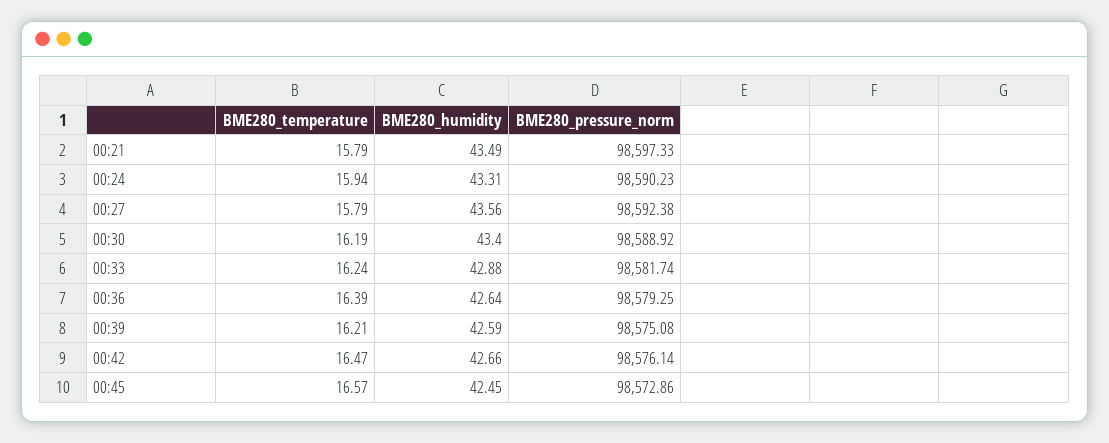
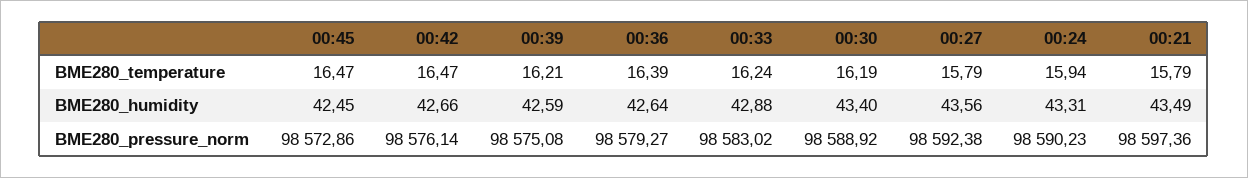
  {
    "BME280_temperature": {
      "00:21": 15.79,
      "00:24": 15.94,
      "00:27": 15.79,
      "00:30": 16.19,
      "00:33": 16.24,
      "00:36": 16.39,
      "00:39": 16.21,
      "00:42": 16.47,
-     "00:45": 16.57
+     "00:45": 16.47
    },
    "BME280_humidity": {
      "00:21": 43.49,
      "00:24": 43.31,
      "00:27": 43.56,
      "00:30": 43.4,
      "00:33": 42.88,
      "00:36": 42.64,
      "00:39": 42.59,
      "00:42": 42.66,
      "00:45": 42.45
    },
    "BME280_pressure_norm": {
-     "00:21": 98597.33,
+     "00:21": 98597.36,
      "00:24": 98590.23,
      "00:27": 98592.38,
      "00:30": 98588.92,
-     "00:33": 98581.74,
+     "00:33": 98583.02,
-     "00:36": 98579.25,
+     "00:36": 98579.27,
      "00:39": 98575.08,
      "00:42": 98576.14,
      "00:45": 98572.86
    }
  }

